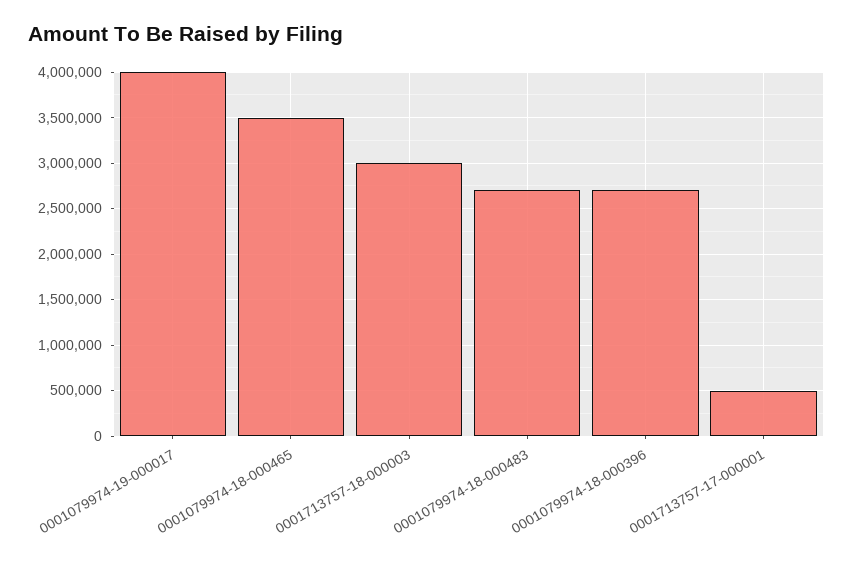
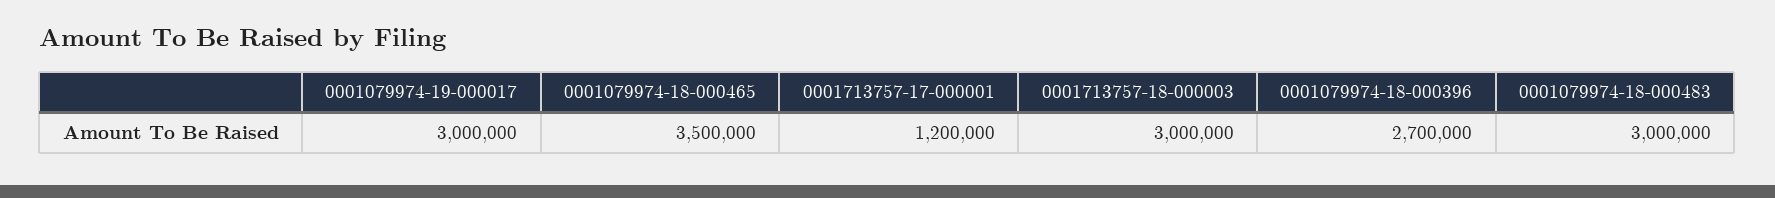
  {
-   "0001079974-19-000017": 4000000,
+   "0001079974-19-000017": 3000000,
    "0001079974-18-000465": 3500000,
    "0001713757-18-000003": 3000000,
-   "0001079974-18-000483": 2700000,
+   "0001079974-18-000483": 3000000,
    "0001079974-18-000396": 2700000,
-   "0001713757-17-000001": 500000
+   "0001713757-17-000001": 1200000
  }

